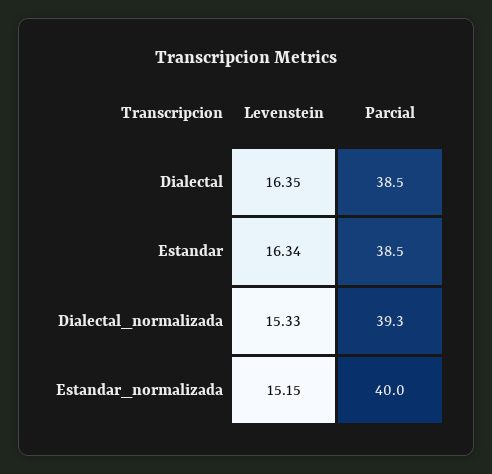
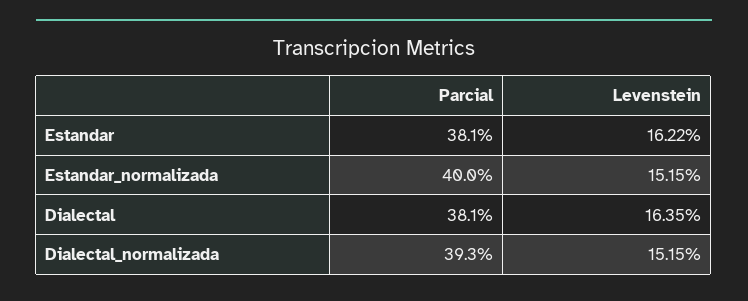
  {
    "Levenstein": {
      "Dialectal": 16.35,
-     "Estandar": 16.34,
+     "Estandar": 16.22,
-     "Dialectal_normalizada": 15.33,
+     "Dialectal_normalizada": 15.15,
      "Estandar_normalizada": 15.15
    },
    "Parcial": {
-     "Dialectal": 38.5,
+     "Dialectal": 38.1,
-     "Estandar": 38.5,
+     "Estandar": 38.1,
      "Dialectal_normalizada": 39.3,
      "Estandar_normalizada": 40
    }
  }

